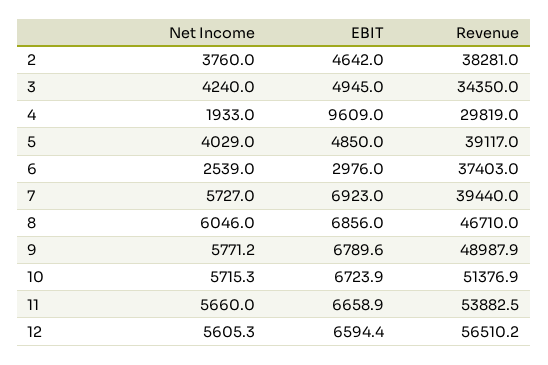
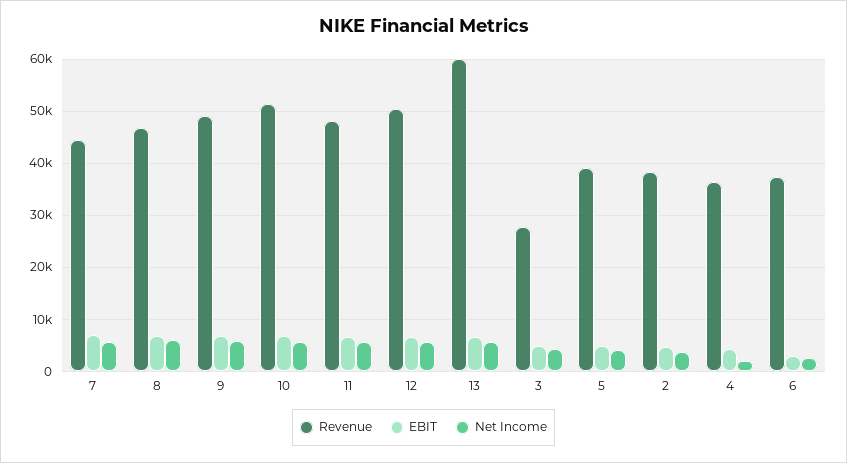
  {
    "Net Income": {
      "2": 3760,
      "3": 4240,
      "4": 1933,
      "5": 4029,
      "6": 2539,
      "7": 5727,
      "8": 6046,
      "9": 5771.2,
      "10": 5715.3,
      "11": 5660,
-     "12": 5605.3
+     "12": 5605.3,
+     "13": 6000
    },
    "EBIT": {
      "2": 4642,
      "3": 4945,
-     "4": 9609,
+     "4": 4000,
      "5": 4850,
      "6": 2976,
      "7": 6923,
      "8": 6856,
      "9": 6789.6,
      "10": 6723.9,
      "11": 6658.9,
-     "12": 6594.4
+     "12": 6594.4,
+     "13": 6000
    },
    "Revenue": {
      "2": 38281,
-     "3": 34350,
+     "3": 28000,
-     "4": 29819,
+     "4": 36000,
      "5": 39117,
      "6": 37403,
-     "7": 39440,
+     "7": 44000,
      "8": 46710,
      "9": 48987.9,
      "10": 51376.9,
-     "11": 53882.5,
+     "11": 48000,
-     "12": 56510.2
+     "12": 50000,
+     "13": 60000
    }
  }

